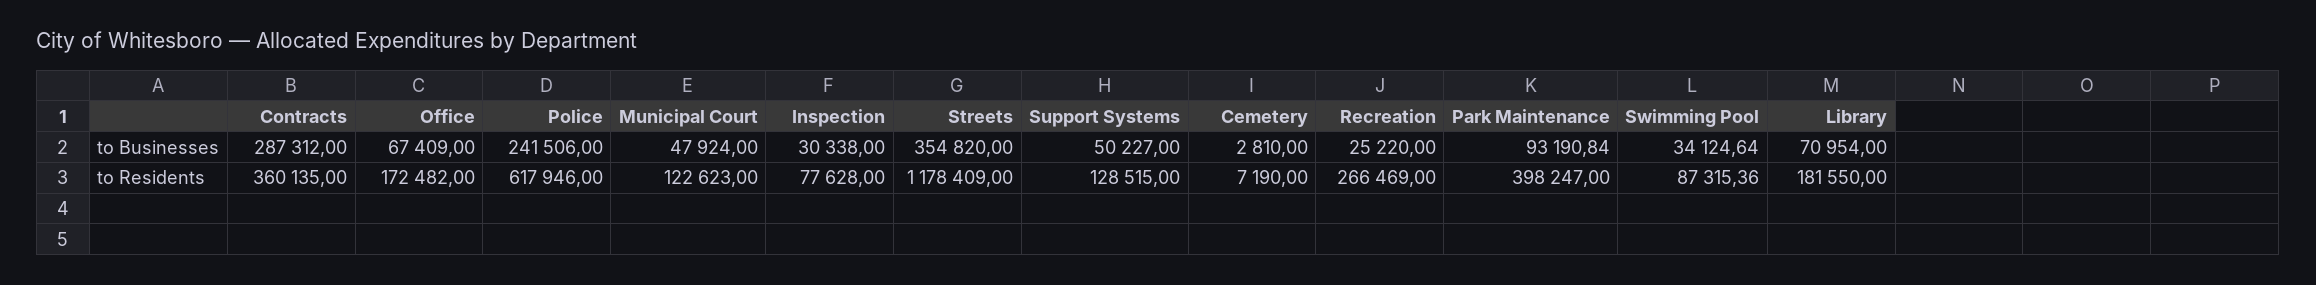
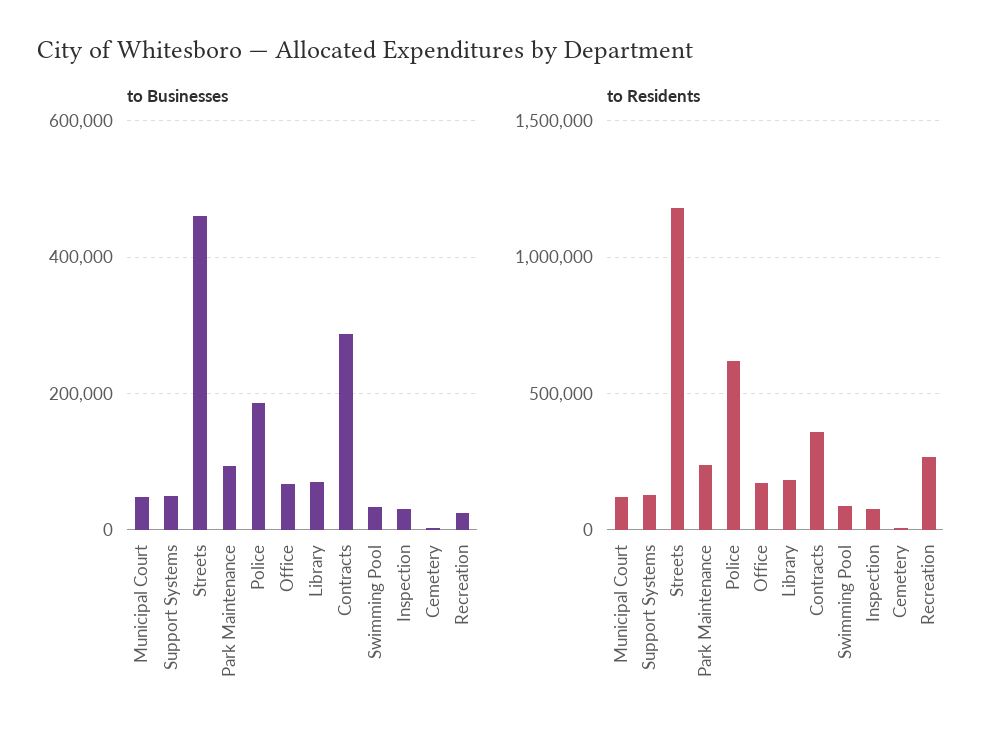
  {
    "to Businesses": {
      "Contracts": 287312,
      "Office": 67409,
-     "Police": 241506,
+     "Police": 180000,
      "Municipal Court": 47924,
      "Inspection": 30338,
-     "Streets": 354820,
+     "Streets": 460000,
      "Support Systems": 50227,
      "Cemetery": 2810,
      "Recreation": 25220,
      "Park Maintenance": 93190.84,
      "Swimming Pool": 34124.64,
      "Library": 70954
    },
    "to Residents": {
      "Contracts": 360135,
      "Office": 172482,
      "Police": 617946,
      "Municipal Court": 122623,
      "Inspection": 77628,
      "Streets": 1178409,
      "Support Systems": 128515,
      "Cemetery": 7190,
      "Recreation": 266469,
-     "Park Maintenance": 398247,
+     "Park Maintenance": 250000,
      "Swimming Pool": 87315.36,
      "Library": 181550
    }
  }

